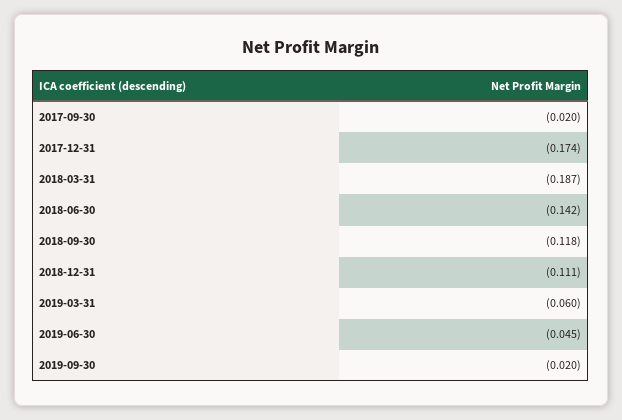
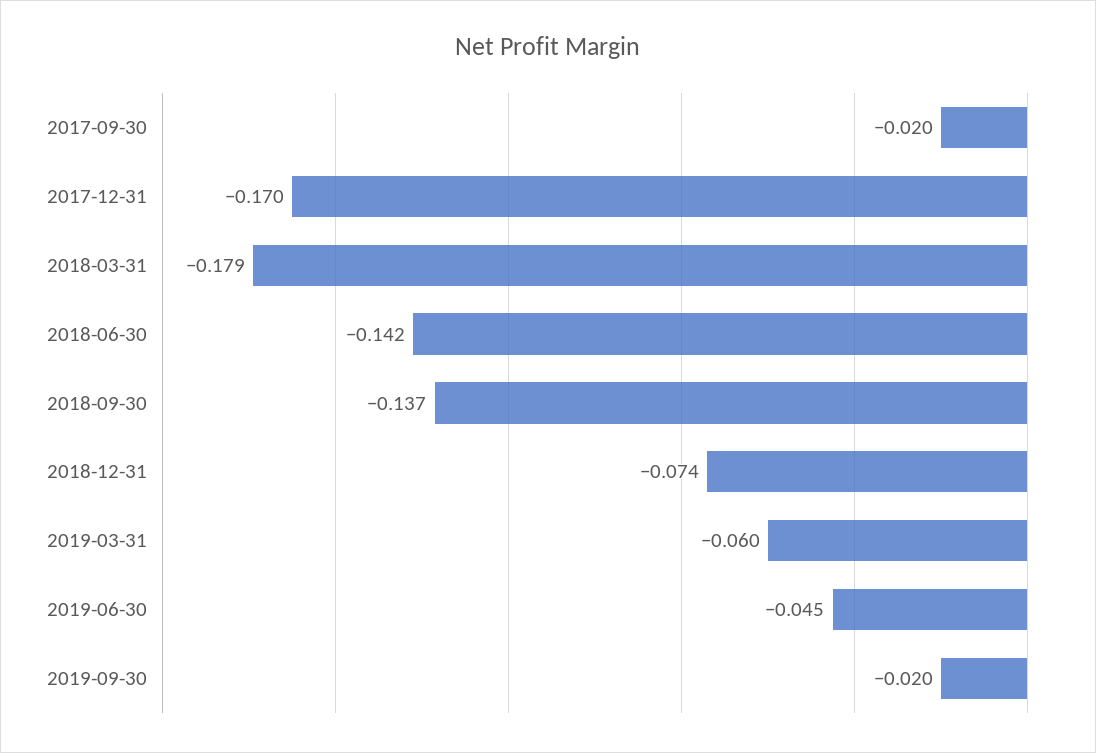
  {
    "2017-09-30": -0.02,
-   "2017-12-31": -0.174,
+   "2017-12-31": -0.17,
-   "2018-03-31": -0.187,
+   "2018-03-31": -0.179,
    "2018-06-30": -0.142,
-   "2018-09-30": -0.118,
+   "2018-09-30": -0.137,
-   "2018-12-31": -0.111,
+   "2018-12-31": -0.074,
    "2019-03-31": -0.06,
    "2019-06-30": -0.045,
    "2019-09-30": -0.02
  }

